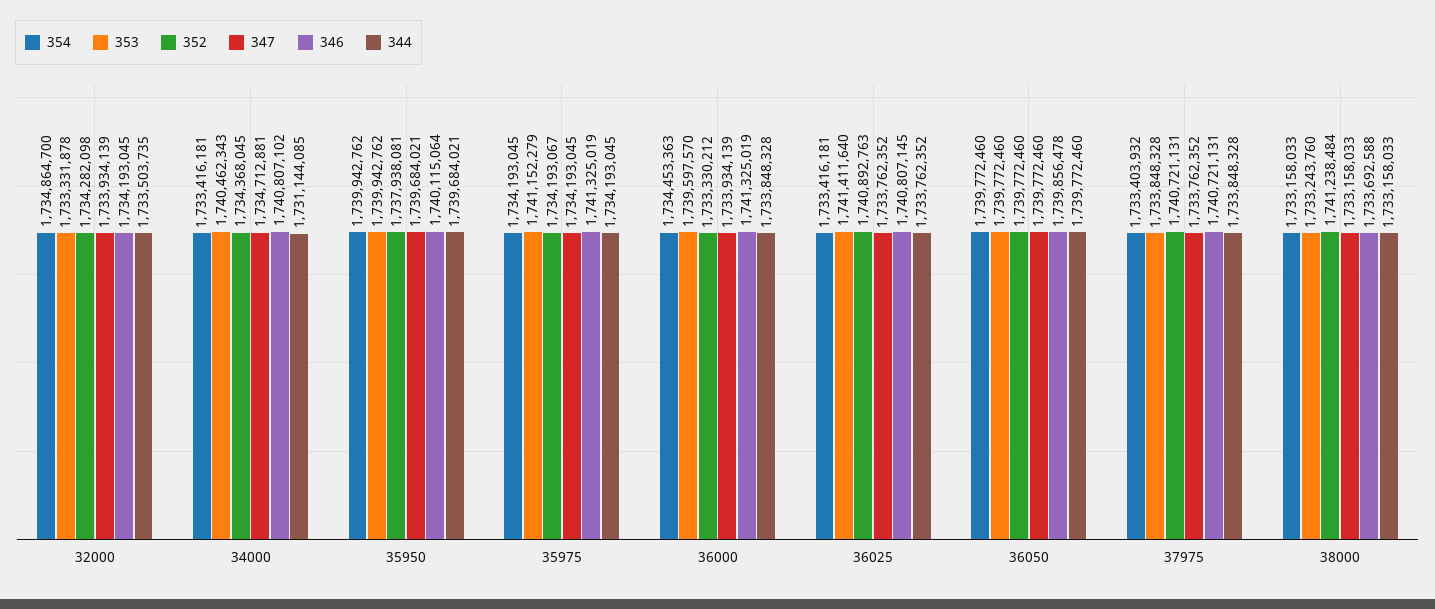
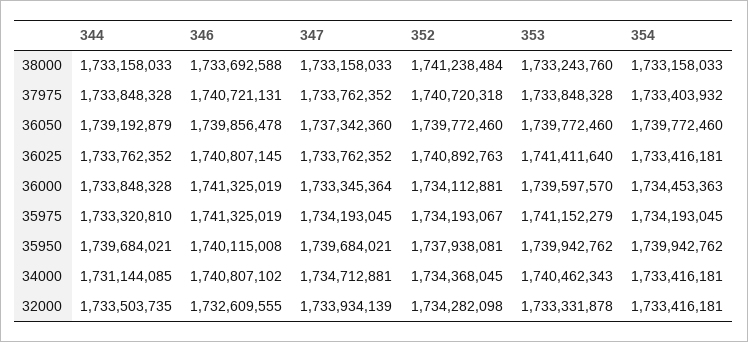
  {
    "354": {
-     "32000": 1734864700,
+     "32000": 1733416181,
      "34000": 1733416181,
      "35950": 1739942762,
      "35975": 1734193045,
      "36000": 1734453363,
      "36025": 1733416181,
      "36050": 1739772460,
      "37975": 1733403932,
      "38000": 1733158033
    },
    "353": {
      "32000": 1733331878,
      "34000": 1740462343,
      "35950": 1739942762,
      "35975": 1741152279,
      "36000": 1739597570,
      "36025": 1741411640,
      "36050": 1739772460,
      "37975": 1733848328,
      "38000": 1733243760
    },
    "352": {
      "32000": 1734282098,
      "34000": 1734368045,
      "35950": 1737938081,
      "35975": 1734193067,
-     "36000": 1733330212,
+     "36000": 1734112881,
      "36025": 1740892763,
      "36050": 1739772460,
-     "37975": 1740721131,
+     "37975": 1740720318,
      "38000": 1741238484
    },
    "347": {
      "32000": 1733934139,
      "34000": 1734712881,
      "35950": 1739684021,
      "35975": 1734193045,
-     "36000": 1733934139,
+     "36000": 1733345364,
      "36025": 1733762352,
-     "36050": 1739772460,
+     "36050": 1737342360,
      "37975": 1733762352,
      "38000": 1733158033
    },
    "346": {
-     "32000": 1734193045,
+     "32000": 1732609555,
      "34000": 1740807102,
-     "35950": 1740115064,
+     "35950": 1740115008,
      "35975": 1741325019,
      "36000": 1741325019,
      "36025": 1740807145,
      "36050": 1739856478,
      "37975": 1740721131,
      "38000": 1733692588
    },
    "344": {
      "32000": 1733503735,
      "34000": 1731144085,
      "35950": 1739684021,
-     "35975": 1734193045,
+     "35975": 1733320810,
      "36000": 1733848328,
      "36025": 1733762352,
-     "36050": 1739772460,
+     "36050": 1739192879,
      "37975": 1733848328,
      "38000": 1733158033
    }
  }

